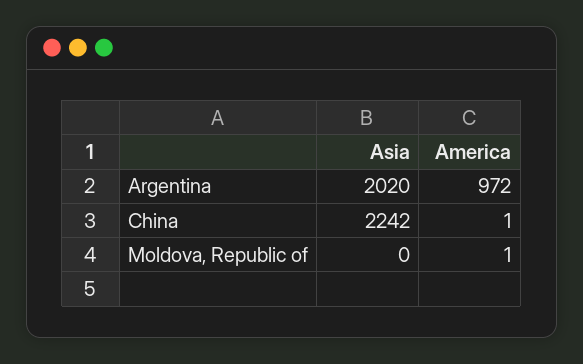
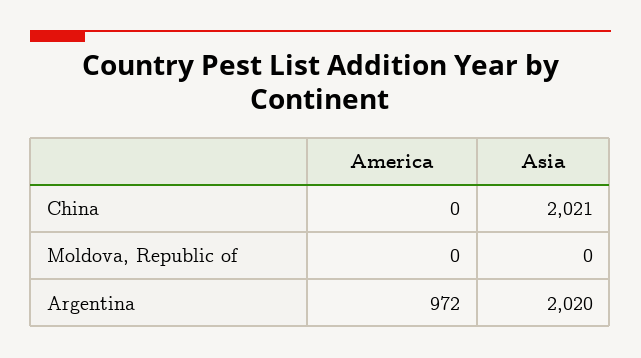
  {
    "Asia": {
      "Argentina": 2020,
-     "China": 2242,
+     "China": 2021,
      "Moldova, Republic of": 0
    },
    "America": {
      "Argentina": 972,
-     "China": 1,
+     "China": 0,
-     "Moldova, Republic of": 1
+     "Moldova, Republic of": 0
    }
  }

